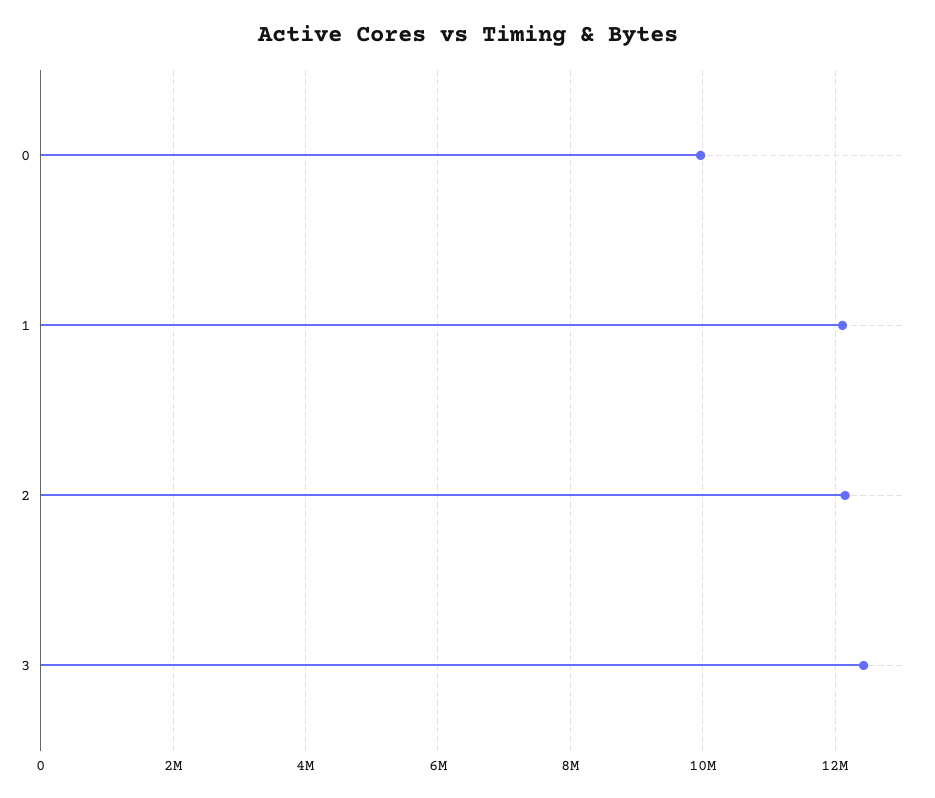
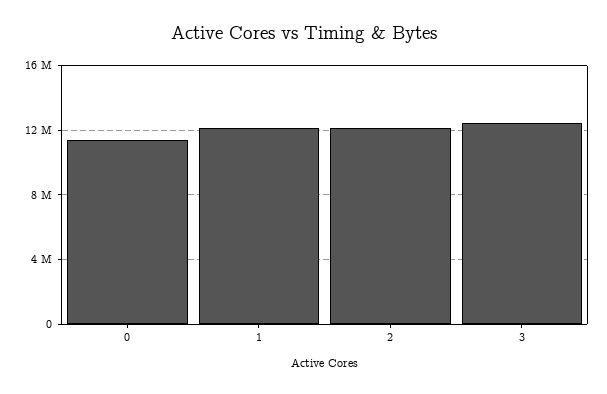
  {
-   "0": 10000000,
+   "0": 11500000,
    "1": 12200000,
    "2": 12200000,
    "3": 12400000
  }

